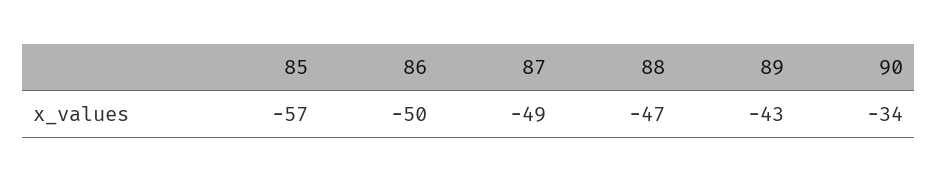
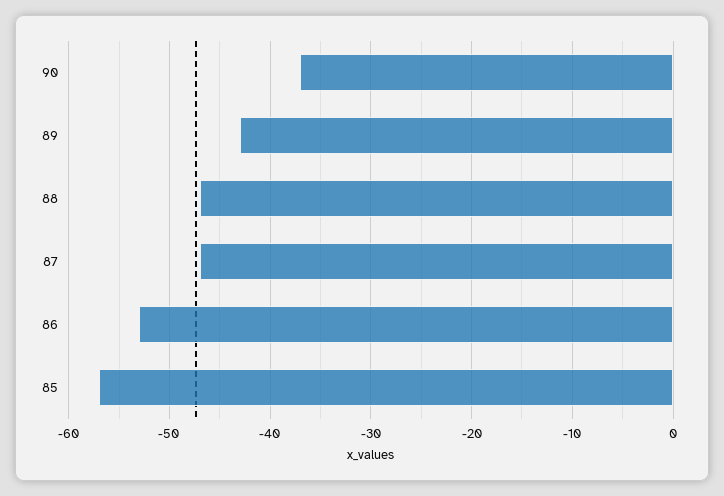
  {
    "85": -57,
-   "86": -50,
+   "86": -53,
-   "87": -49,
+   "87": -47,
    "88": -47,
    "89": -43,
-   "90": -34
+   "90": -37
  }

